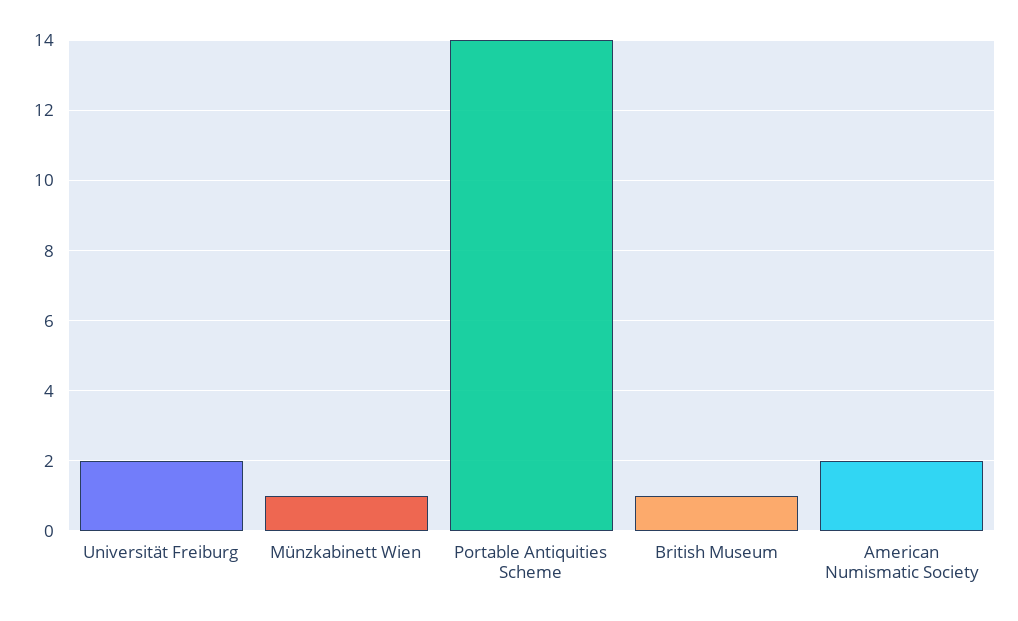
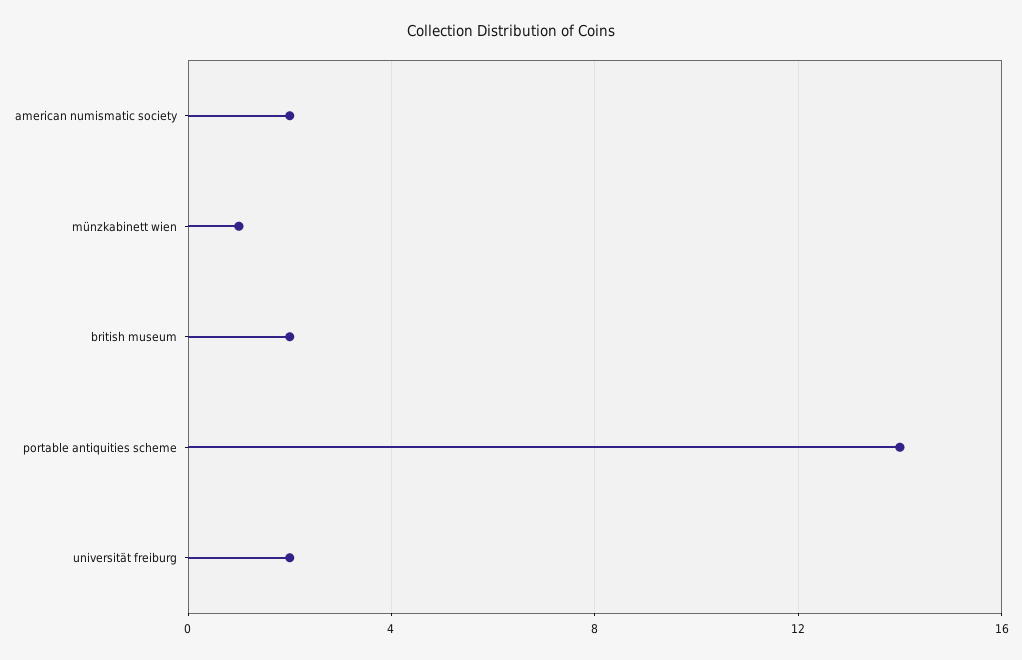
  {
    "Universität Freiburg": 2,
    "Münzkabinett Wien": 1,
    "Portable Antiquities Scheme": 14,
-   "British Museum": 1,
+   "British Museum": 2,
    "American Numismatic Society": 2
  }

